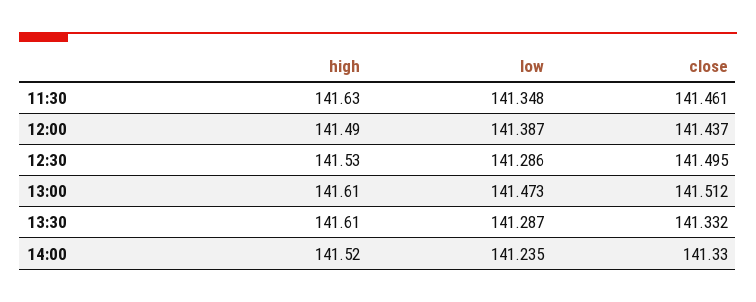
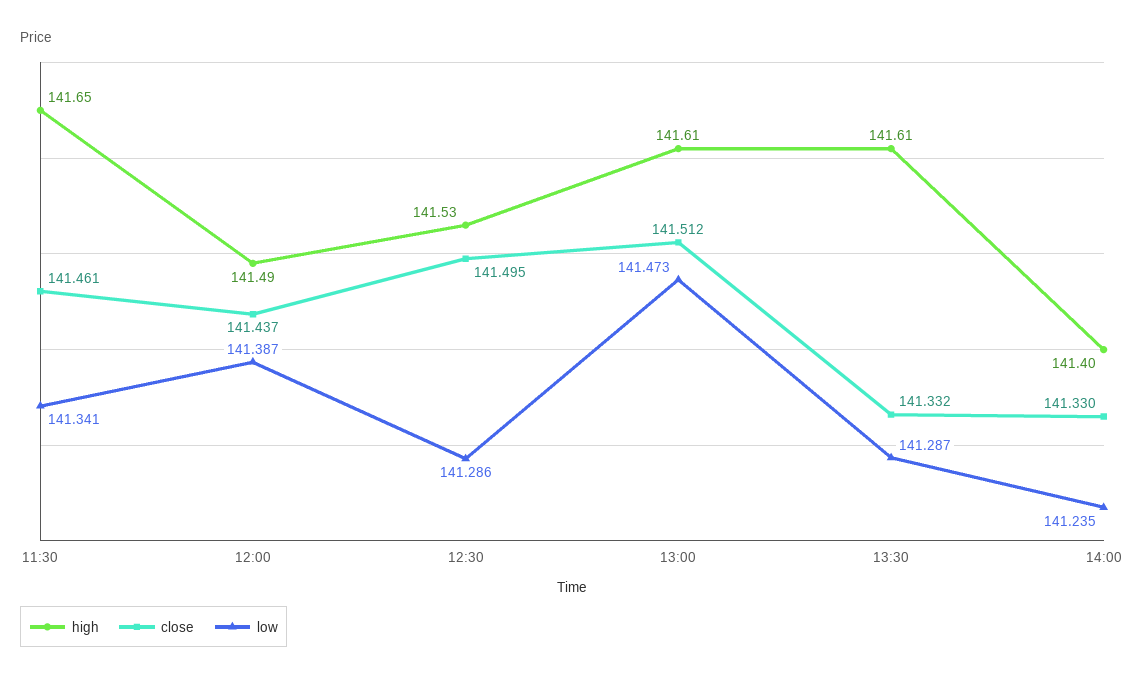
  {
    "high": {
-     "11:30": 141.63,
+     "11:30": 141.65,
      "12:00": 141.49,
      "12:30": 141.53,
      "13:00": 141.61,
      "13:30": 141.61,
-     "14:00": 141.52
+     "14:00": 141.4
    },
    "low": {
-     "11:30": 141.348,
+     "11:30": 141.341,
      "12:00": 141.387,
      "12:30": 141.286,
      "13:00": 141.473,
      "13:30": 141.287,
      "14:00": 141.235
    },
    "close": {
      "11:30": 141.461,
      "12:00": 141.437,
      "12:30": 141.495,
      "13:00": 141.512,
      "13:30": 141.332,
      "14:00": 141.33
    }
  }

